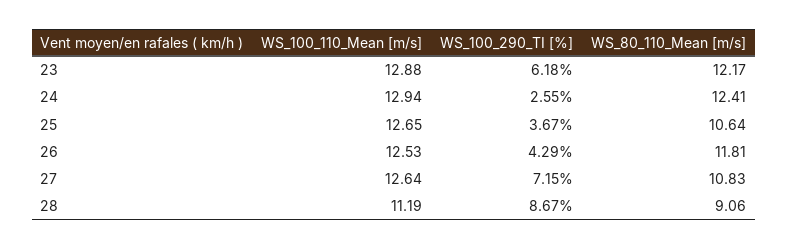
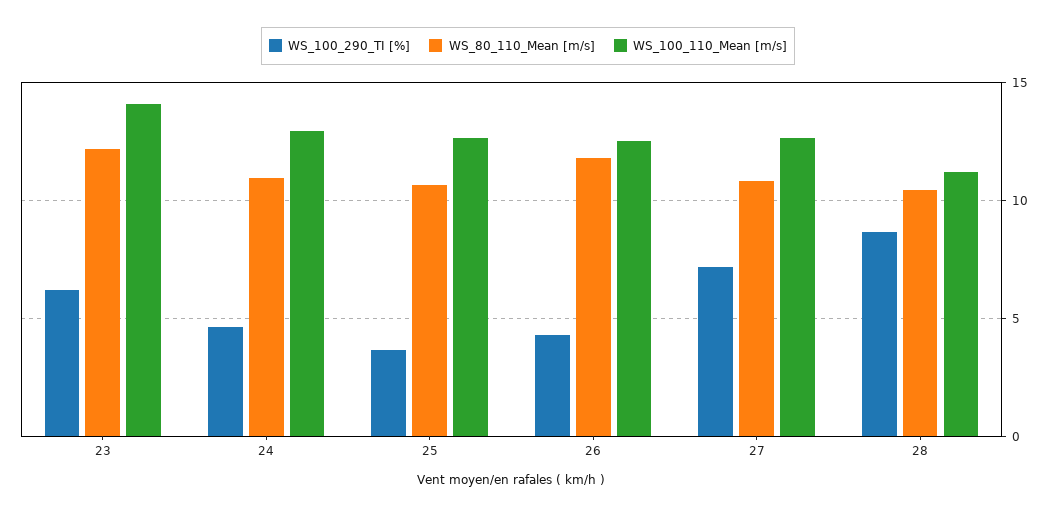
  {
    "WS_100_110_Mean [m/s]": {
-     "23": 12.88,
+     "23": 14,
      "24": 12.94,
      "25": 12.65,
      "26": 12.53,
      "27": 12.64,
      "28": 11.19
    },
    "WS_100_290_TI [%]": {
      "23": 6.18,
-     "24": 2.55,
+     "24": 4.5,
      "25": 3.67,
      "26": 4.29,
      "27": 7.15,
      "28": 8.67
    },
    "WS_80_110_Mean [m/s]": {
      "23": 12.17,
-     "24": 12.41,
+     "24": 11,
      "25": 10.64,
      "26": 11.81,
      "27": 10.83,
-     "28": 9.06
+     "28": 10.5
    }
  }

